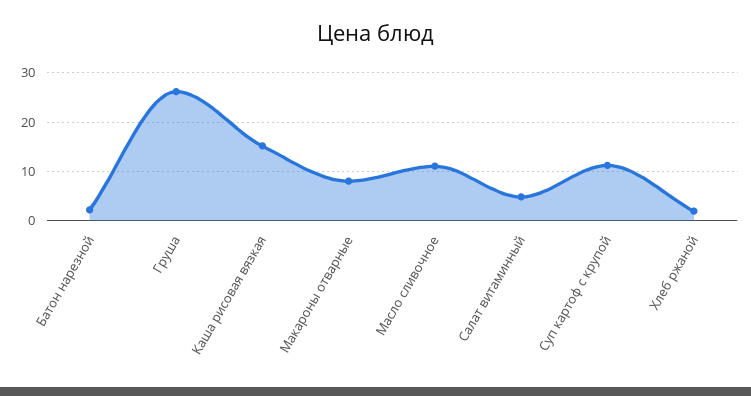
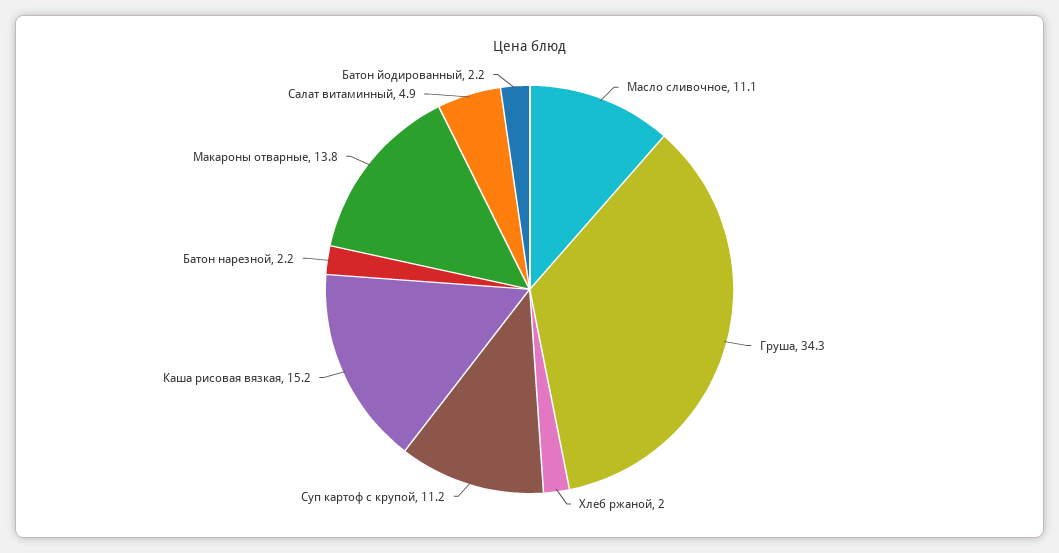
  {
    "Батон нарезной": 2.2,
-   "Груша": 26,
+   "Груша": 34.3,
    "Каша рисовая вязкая": 15.2,
-   "Макароны отварные": 8,
+   "Макароны отварные": 13.8,
    "Масло сливочное": 11.1,
    "Салат витаминный": 4.9,
    "Суп картоф с крупой": 11.2,
-   "Хлеб ржаной": 2
+   "Хлеб ржаной": 2,
+   "Батон йодированный": 2.2
  }

